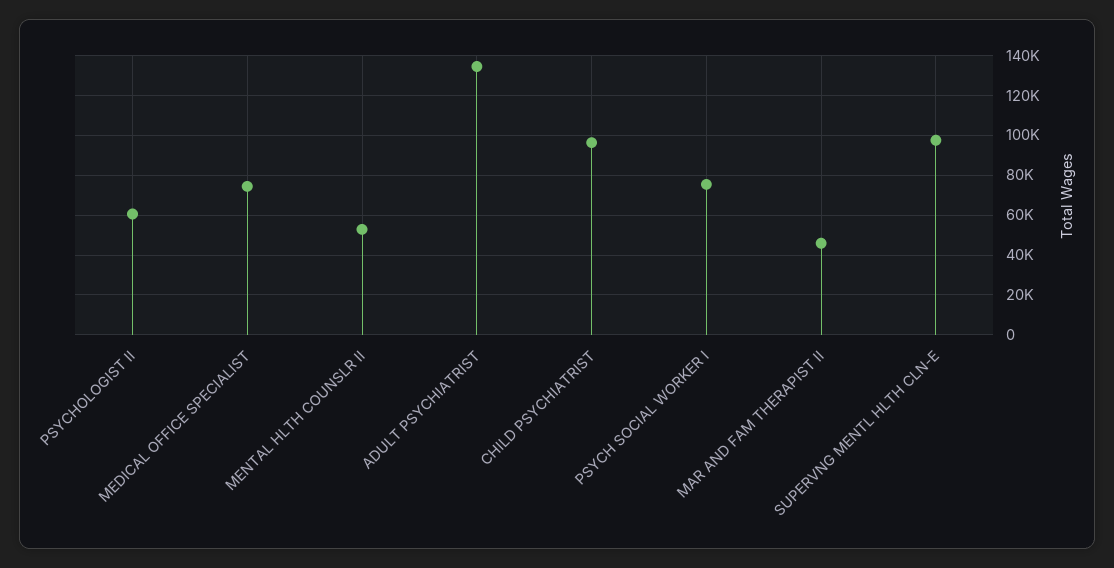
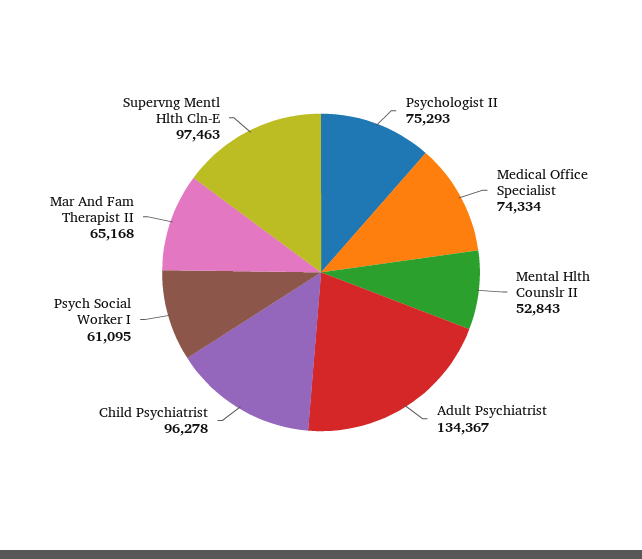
  {
-   "PSYCHOLOGIST II": 60000,
+   "PSYCHOLOGIST II": 75293,
    "MEDICAL OFFICE SPECIALIST": 74334,
    "MENTAL HLTH COUNSLR II": 52843,
    "ADULT PSYCHIATRIST": 134367,
    "CHILD PSYCHIATRIST": 96278,
-   "PSYCH SOCIAL WORKER I": 75000,
+   "PSYCH SOCIAL WORKER I": 61095,
-   "MAR AND FAM THERAPIST II": 45000,
+   "MAR AND FAM THERAPIST II": 65168,
    "SUPERVNG MENTL HLTH CLN-E": 97463
  }

